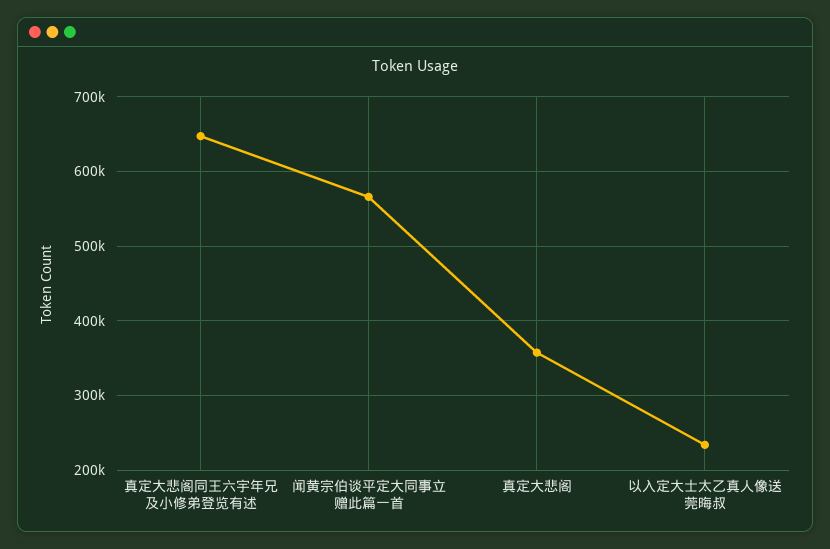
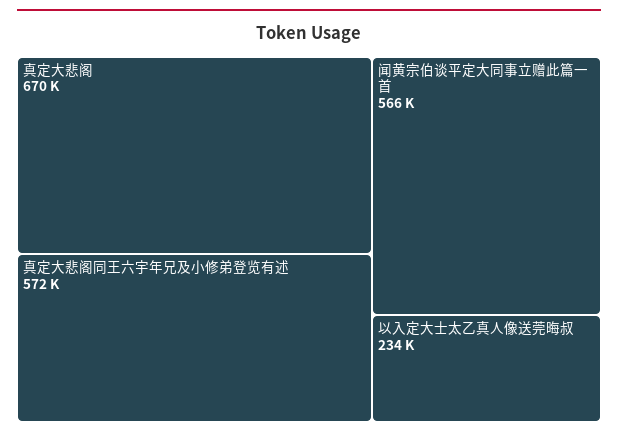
  {
-   "真定大悲阁同王六宇年兄及小修弟登览有述": 650000,
+   "真定大悲阁同王六宇年兄及小修弟登览有述": 572000,
    "闻黄宗伯谈平定大同事立赠此篇一首": 566000,
-   "真定大悲阁": 360000,
+   "真定大悲阁": 670000,
    "以入定大士太乙真人像送莞晦叔": 234000
  }

